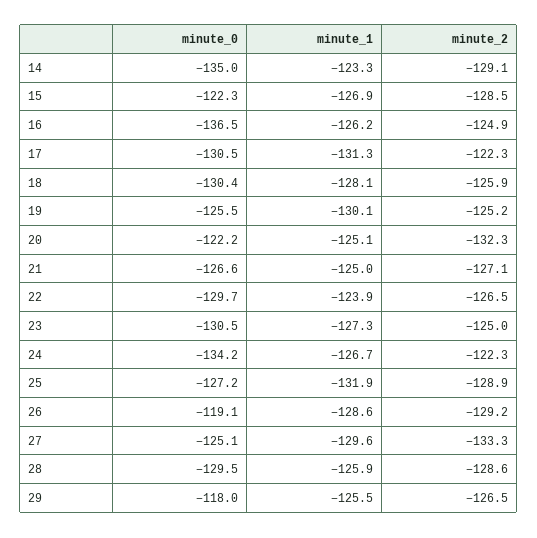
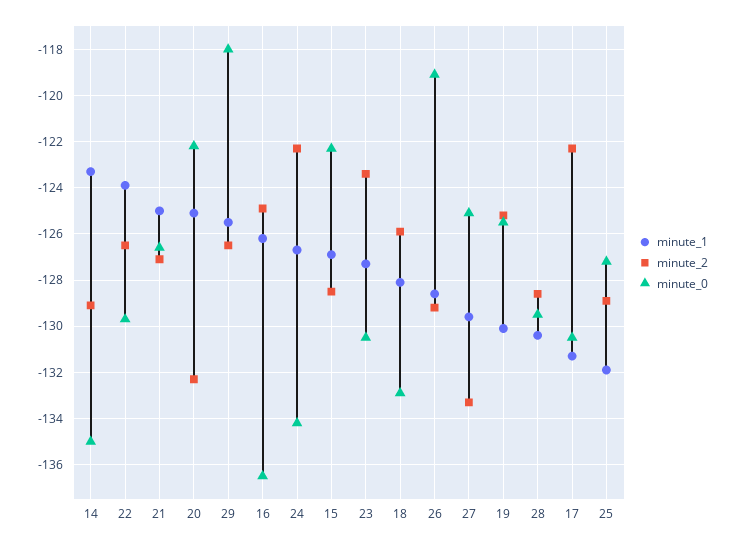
  {
    "minute_0": {
      "14": -135,
      "15": -122.3,
      "16": -136.5,
      "17": -130.5,
-     "18": -130.4,
+     "18": -133,
      "19": -125.5,
      "20": -122.2,
      "21": -126.6,
      "22": -129.7,
      "23": -130.5,
      "24": -134.2,
      "25": -127.2,
      "26": -119.1,
      "27": -125.1,
      "28": -129.5,
      "29": -118
    },
    "minute_1": {
      "14": -123.3,
      "15": -126.9,
      "16": -126.2,
      "17": -131.3,
      "18": -128.1,
      "19": -130.1,
      "20": -125.1,
      "21": -125,
      "22": -123.9,
      "23": -127.3,
      "24": -126.7,
      "25": -131.9,
      "26": -128.6,
      "27": -129.6,
-     "28": -125.9,
+     "28": -130.5,
      "29": -125.5
    },
    "minute_2": {
      "14": -129.1,
      "15": -128.5,
      "16": -124.9,
      "17": -122.3,
      "18": -125.9,
      "19": -125.2,
      "20": -132.3,
      "21": -127.1,
      "22": -126.5,
-     "23": -125,
+     "23": -123.5,
      "24": -122.3,
      "25": -128.9,
      "26": -129.2,
      "27": -133.3,
      "28": -128.6,
      "29": -126.5
    }
  }

